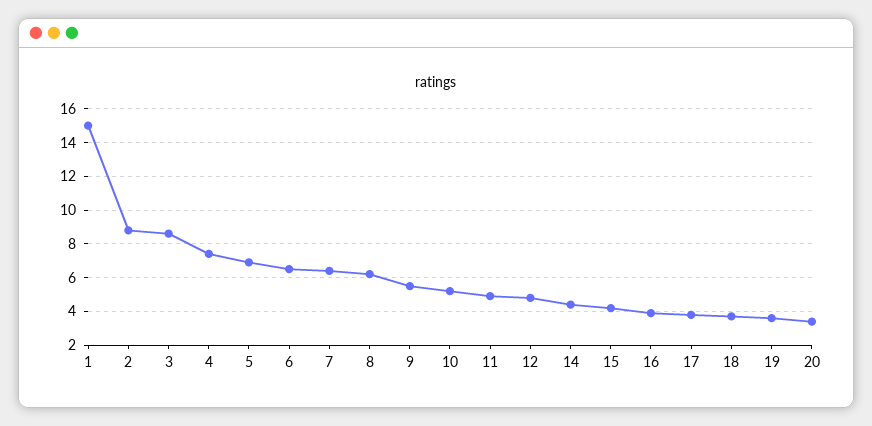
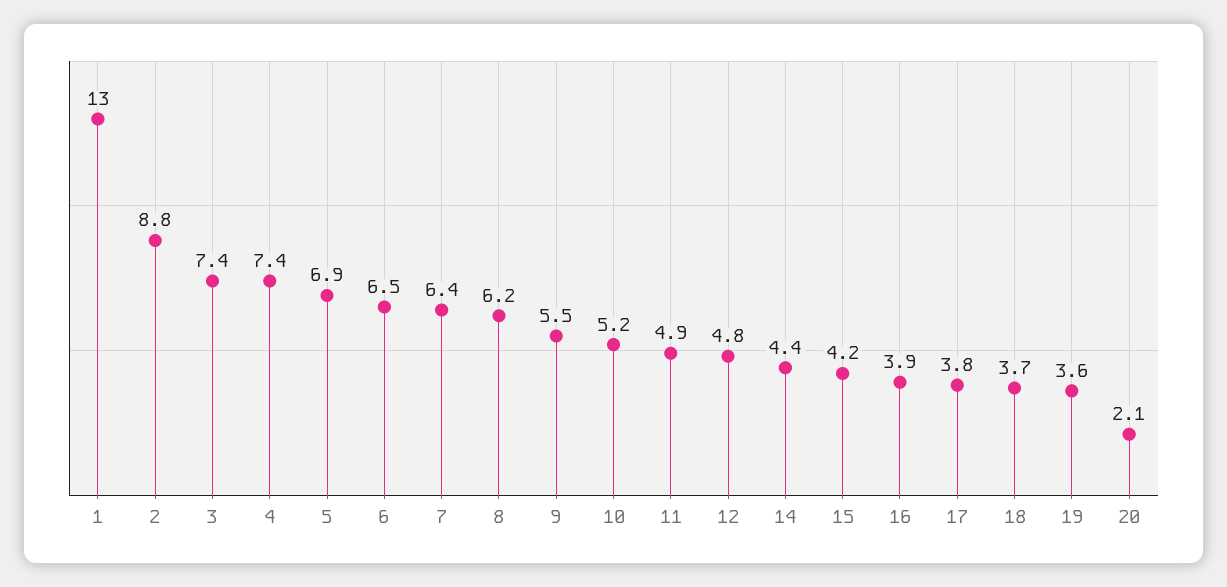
  {
-   "1": 15,
+   "1": 13,
    "2": 8.8,
-   "3": 8.5,
+   "3": 7.4,
    "4": 7.4,
    "5": 6.9,
    "6": 6.5,
    "7": 6.4,
    "8": 6.2,
    "9": 5.5,
    "10": 5.2,
    "11": 4.9,
    "12": 4.8,
    "14": 4.4,
    "15": 4.2,
    "16": 3.9,
    "17": 3.8,
    "18": 3.7,
    "19": 3.6,
-   "20": 3.5
+   "20": 2.1
  }

